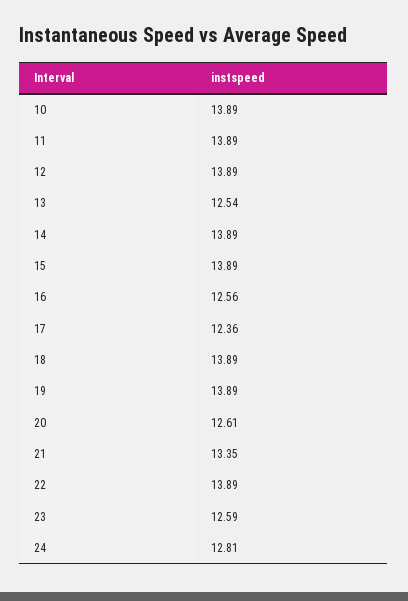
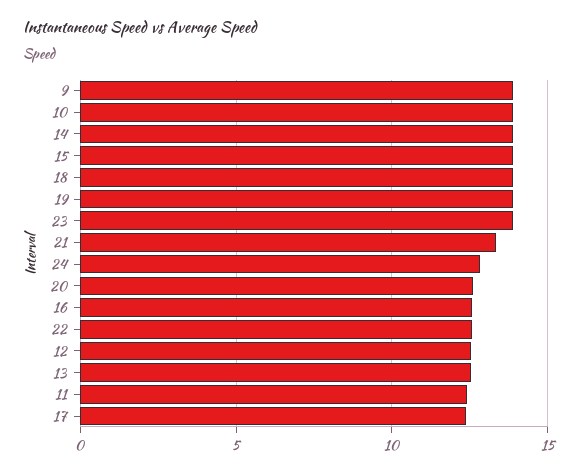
  {
    "10": 13.89,
-   "11": 13.89,
+   "11": 12.5,
-   "12": 13.89,
+   "12": 12.5,
    "13": 12.54,
    "14": 13.89,
    "15": 13.89,
    "16": 12.56,
    "17": 12.36,
    "18": 13.89,
    "19": 13.89,
    "20": 12.61,
    "21": 13.35,
-   "22": 13.89,
+   "22": 12.5,
-   "23": 12.59,
+   "23": 14,
-   "24": 12.81
+   "24": 12.81,
+   "9": 14
  }

